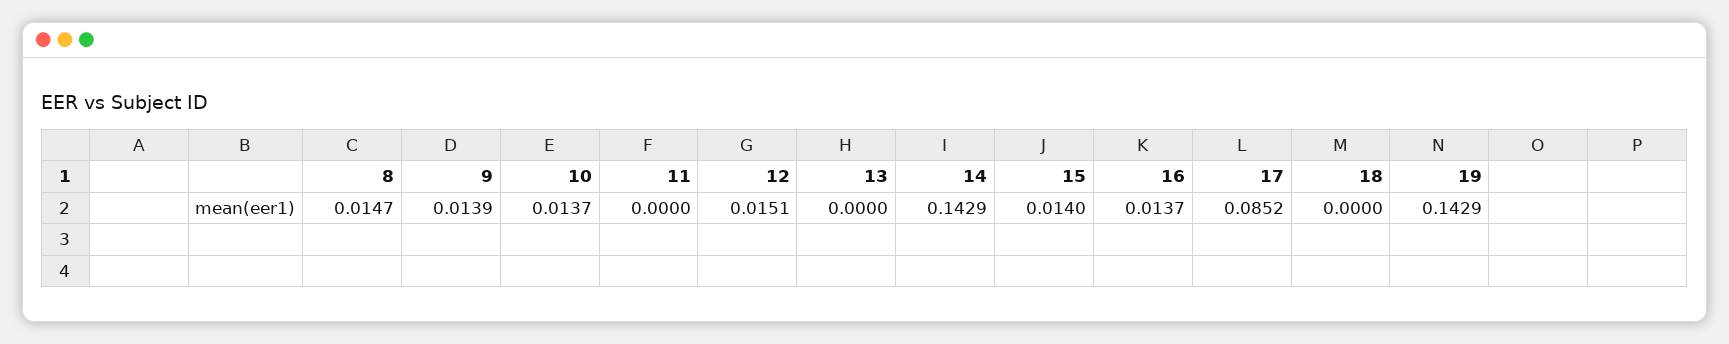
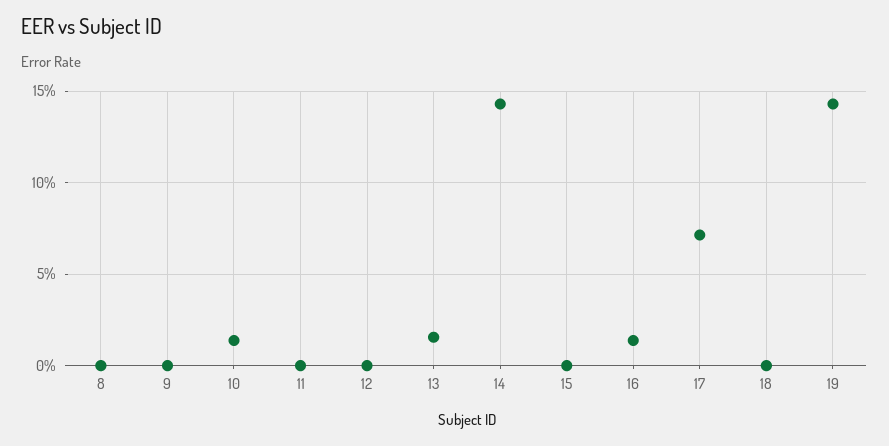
  {
-   "8": 0.0147,
+   "8": 0,
-   "9": 0.0139,
+   "9": 0,
    "10": 0.0137,
    "11": 0,
-   "12": 0.0151,
+   "12": 0,
-   "13": 0,
+   "13": 0.015,
    "14": 0.1429,
-   "15": 0.014,
+   "15": 0,
    "16": 0.0137,
-   "17": 0.0852,
+   "17": 0.07,
    "18": 0,
    "19": 0.1429
  }

